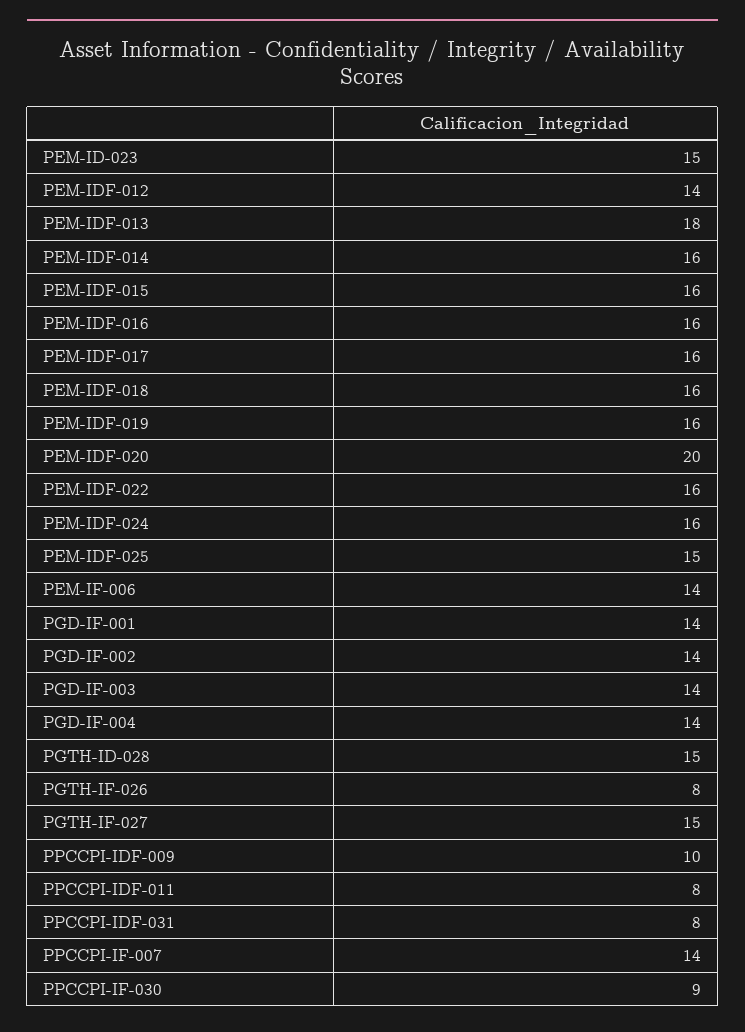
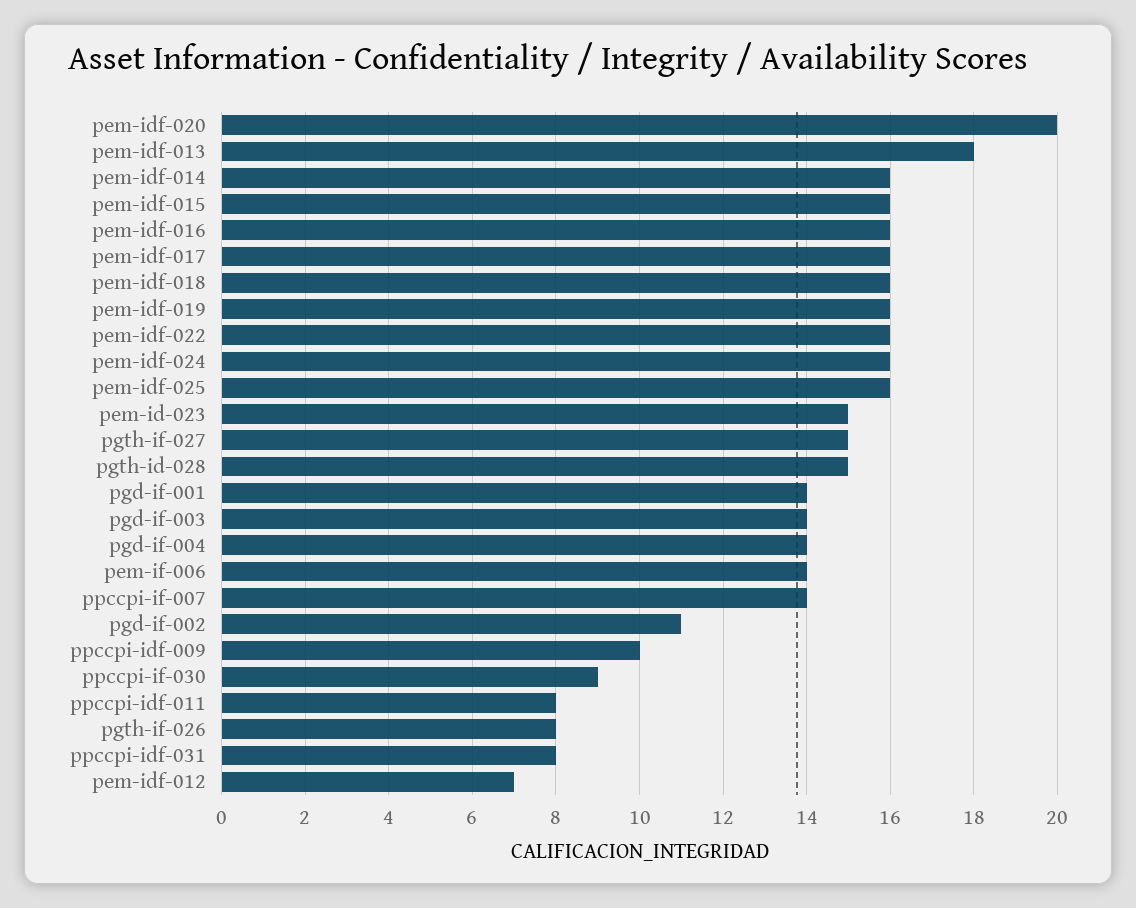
  {
    "PEM-ID-023": 15,
-   "PEM-IDF-012": 14,
+   "PEM-IDF-012": 7,
    "PEM-IDF-013": 18,
    "PEM-IDF-014": 16,
    "PEM-IDF-015": 16,
    "PEM-IDF-016": 16,
    "PEM-IDF-017": 16,
    "PEM-IDF-018": 16,
    "PEM-IDF-019": 16,
    "PEM-IDF-020": 20,
    "PEM-IDF-022": 16,
    "PEM-IDF-024": 16,
-   "PEM-IDF-025": 15,
+   "PEM-IDF-025": 16,
    "PEM-IF-006": 14,
    "PGD-IF-001": 14,
-   "PGD-IF-002": 14,
+   "PGD-IF-002": 11,
    "PGD-IF-003": 14,
    "PGD-IF-004": 14,
    "PGTH-ID-028": 15,
    "PGTH-IF-026": 8,
    "PGTH-IF-027": 15,
    "PPCCPI-IDF-009": 10,
    "PPCCPI-IDF-011": 8,
    "PPCCPI-IDF-031": 8,
    "PPCCPI-IF-007": 14,
    "PPCCPI-IF-030": 9
  }

